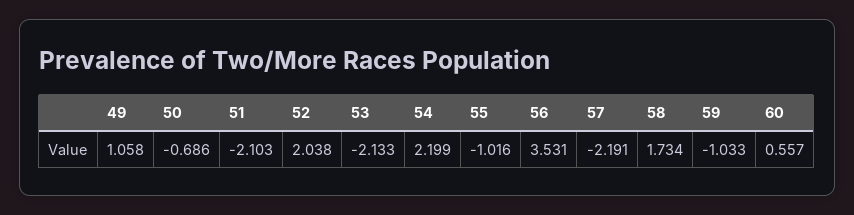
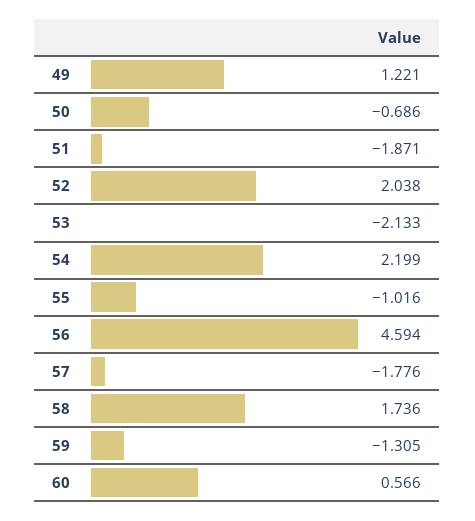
  {
-   "49": 1.058,
+   "49": 1.221,
    "50": -0.686,
-   "51": -2.103,
+   "51": -1.871,
    "52": 2.038,
    "53": -2.133,
    "54": 2.199,
    "55": -1.016,
-   "56": 3.531,
+   "56": 4.594,
-   "57": -2.191,
+   "57": -1.776,
-   "58": 1.734,
+   "58": 1.736,
-   "59": -1.033,
+   "59": -1.305,
-   "60": 0.557
+   "60": 0.566
  }

